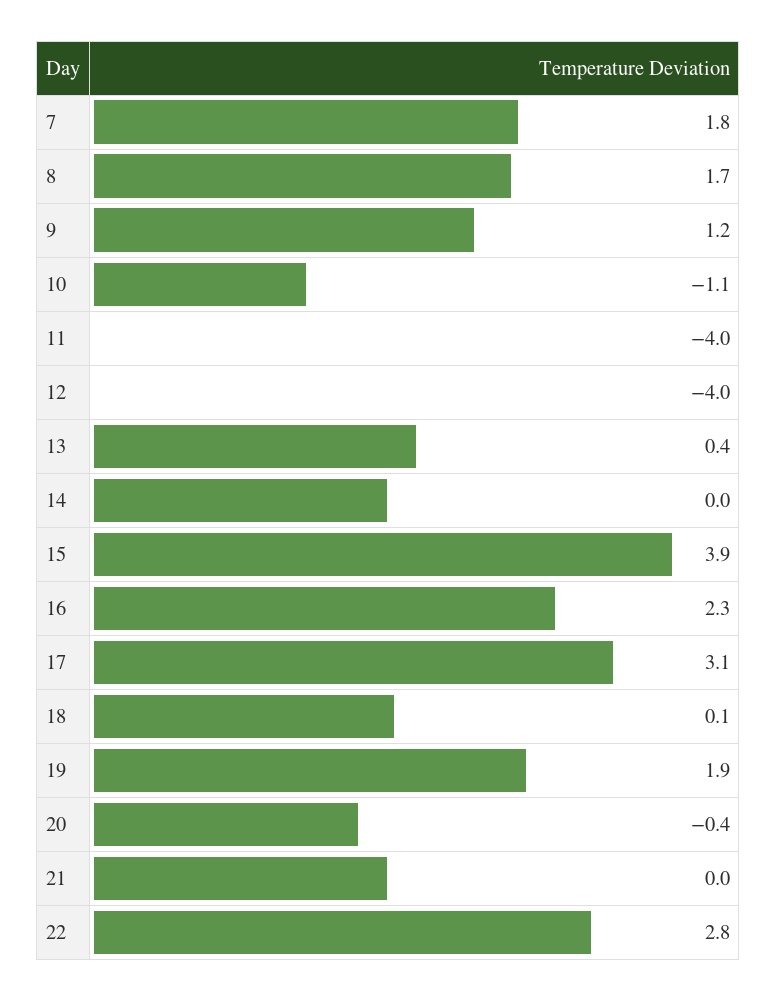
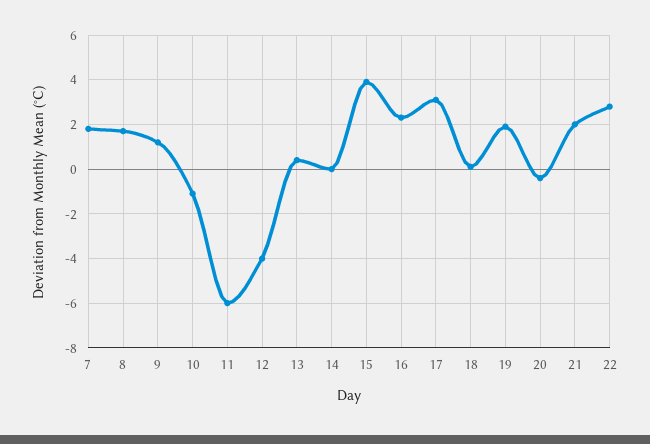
  {
    "7": 1.8,
    "8": 1.7,
    "9": 1.2,
    "10": -1.1,
-   "11": -4,
+   "11": -6,
    "12": -4,
    "13": 0.4,
    "14": 0,
    "15": 3.9,
    "16": 2.3,
    "17": 3.1,
    "18": 0.1,
    "19": 1.9,
    "20": -0.4,
-   "21": 0,
+   "21": 2,
    "22": 2.8
  }

